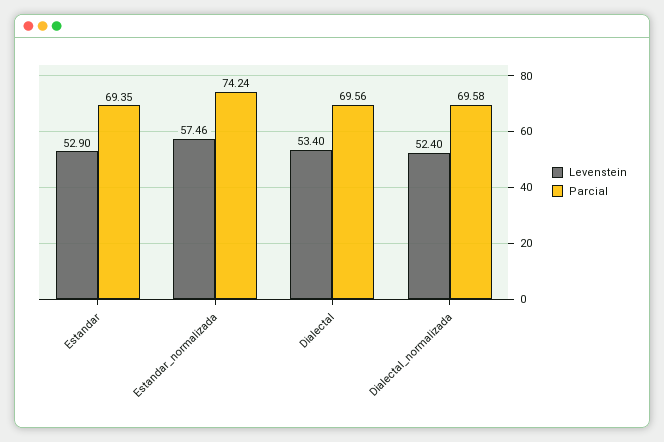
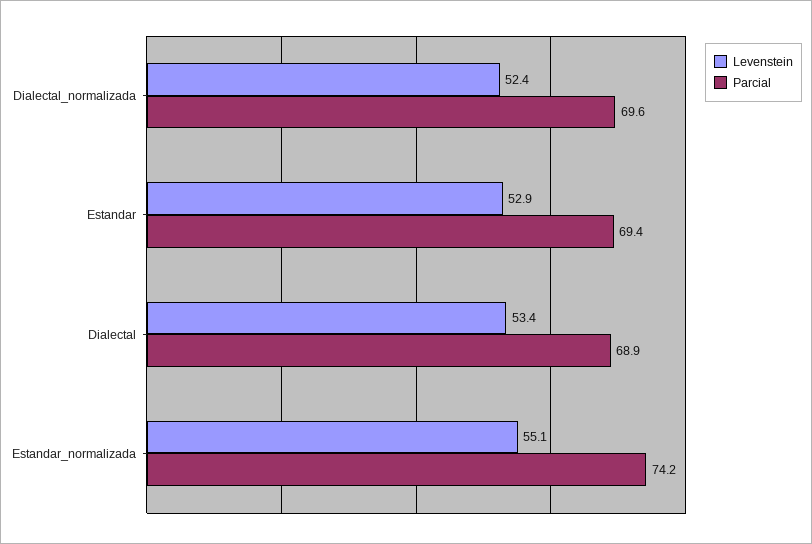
  {
    "Levenstein": {
      "Estandar": 52.9,
-     "Estandar_normalizada": 57.46,
+     "Estandar_normalizada": 55.1,
      "Dialectal": 53.4,
      "Dialectal_normalizada": 52.4
    },
    "Parcial": {
      "Estandar": 69.35,
      "Estandar_normalizada": 74.24,
-     "Dialectal": 69.56,
+     "Dialectal": 68.9,
      "Dialectal_normalizada": 69.58
    }
  }

